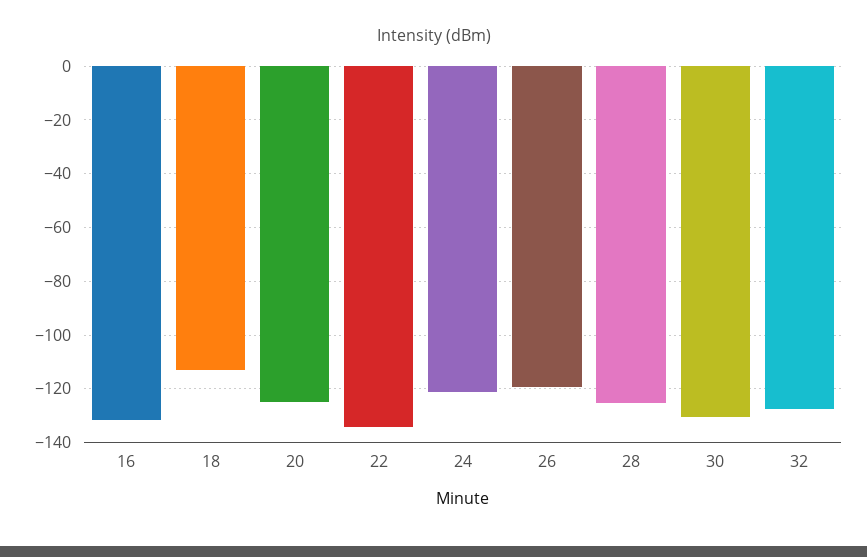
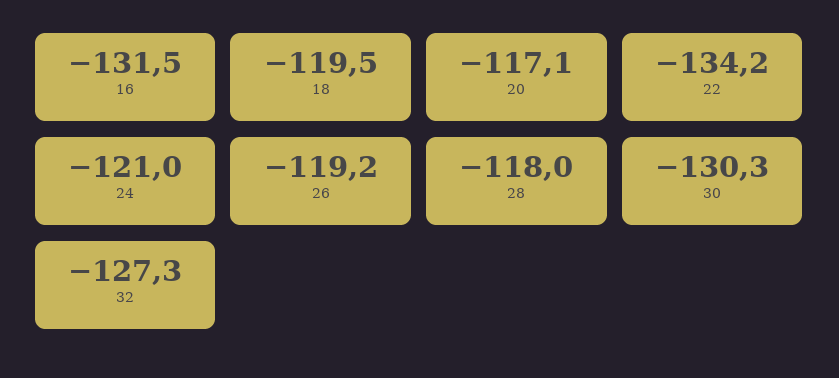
  {
    "16": -131.5,
-   "18": -112.5,
+   "18": -119.5,
-   "20": -125,
+   "20": -117.1,
    "22": -134.2,
    "24": -121,
    "26": -119.2,
-   "28": -125,
+   "28": -118,
    "30": -130.3,
    "32": -127.3
  }

